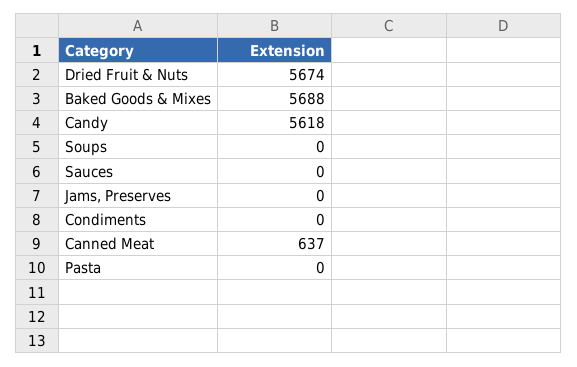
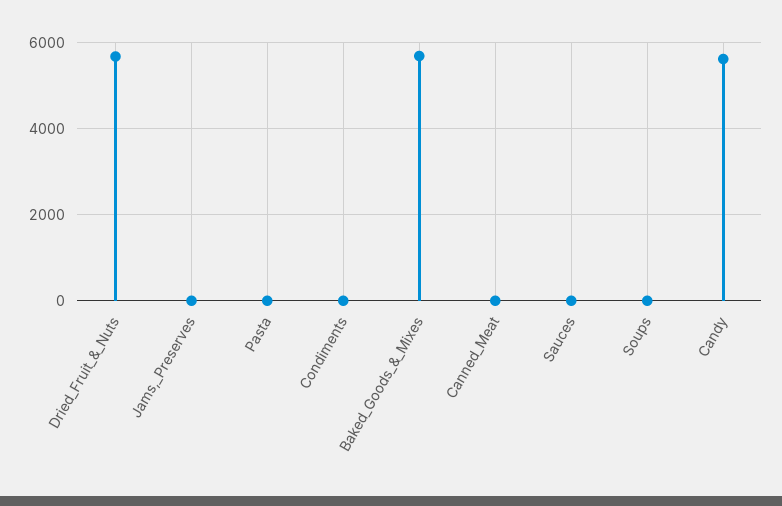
  {
    "Dried Fruit & Nuts": 5674,
    "Baked Goods & Mixes": 5688,
    "Candy": 5618,
    "Soups": 0,
    "Sauces": 0,
    "Jams, Preserves": 0,
    "Condiments": 0,
-   "Canned Meat": 637,
+   "Canned Meat": 0,
    "Pasta": 0
  }

